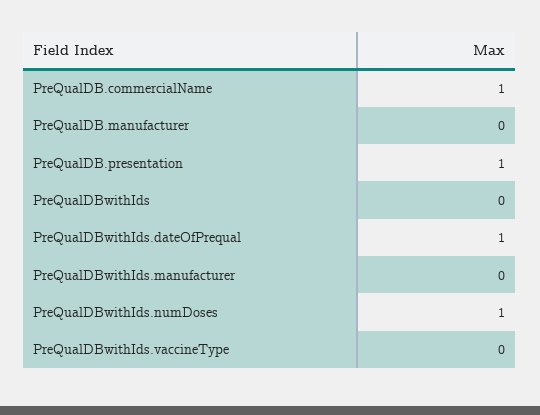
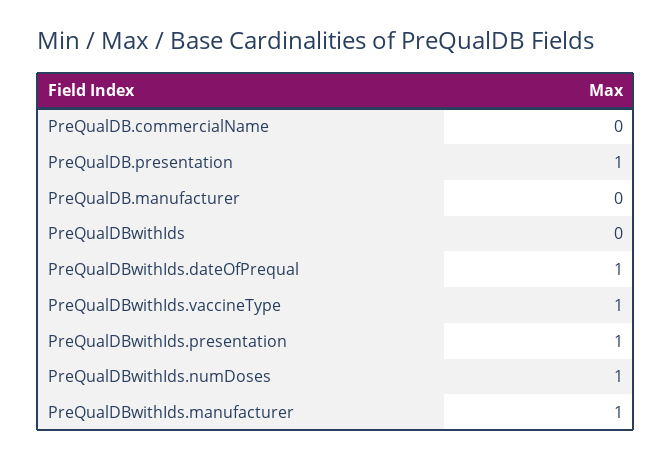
  {
-   "PreQualDB.commercialName": 1,
+   "PreQualDB.commercialName": 0,
    "PreQualDB.manufacturer": 0,
    "PreQualDB.presentation": 1,
    "PreQualDBwithIds": 0,
    "PreQualDBwithIds.dateOfPrequal": 1,
-   "PreQualDBwithIds.manufacturer": 0,
+   "PreQualDBwithIds.manufacturer": 1,
    "PreQualDBwithIds.numDoses": 1,
-   "PreQualDBwithIds.vaccineType": 0
+   "PreQualDBwithIds.vaccineType": 1,
+   "PreQualDBwithIds.presentation": 1
  }

